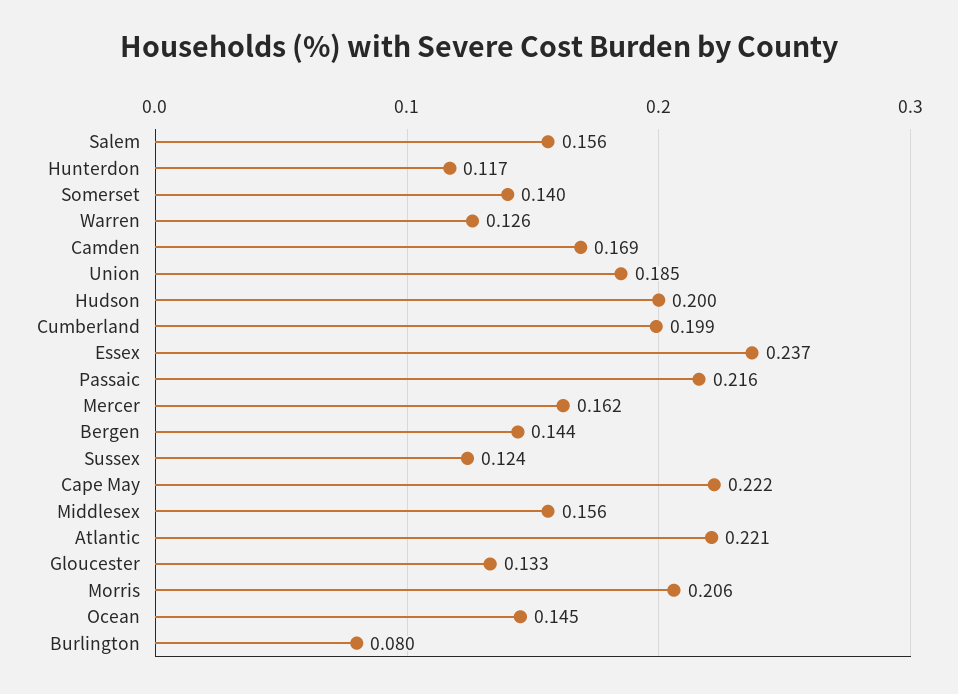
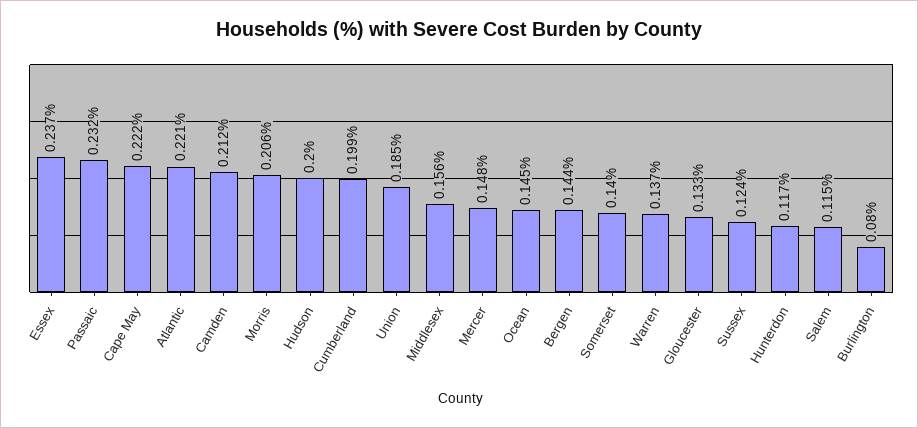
  {
-   "Salem": 0.156,
+   "Salem": 0.115,
    "Hunterdon": 0.117,
    "Somerset": 0.14,
-   "Warren": 0.126,
+   "Warren": 0.137,
-   "Camden": 0.169,
+   "Camden": 0.212,
    "Union": 0.185,
    "Hudson": 0.2,
    "Cumberland": 0.199,
    "Essex": 0.237,
-   "Passaic": 0.216,
+   "Passaic": 0.232,
-   "Mercer": 0.162,
+   "Mercer": 0.148,
    "Bergen": 0.144,
    "Sussex": 0.124,
    "Cape May": 0.222,
    "Middlesex": 0.156,
    "Atlantic": 0.221,
    "Gloucester": 0.133,
    "Morris": 0.206,
    "Ocean": 0.145,
    "Burlington": 0.08
  }

